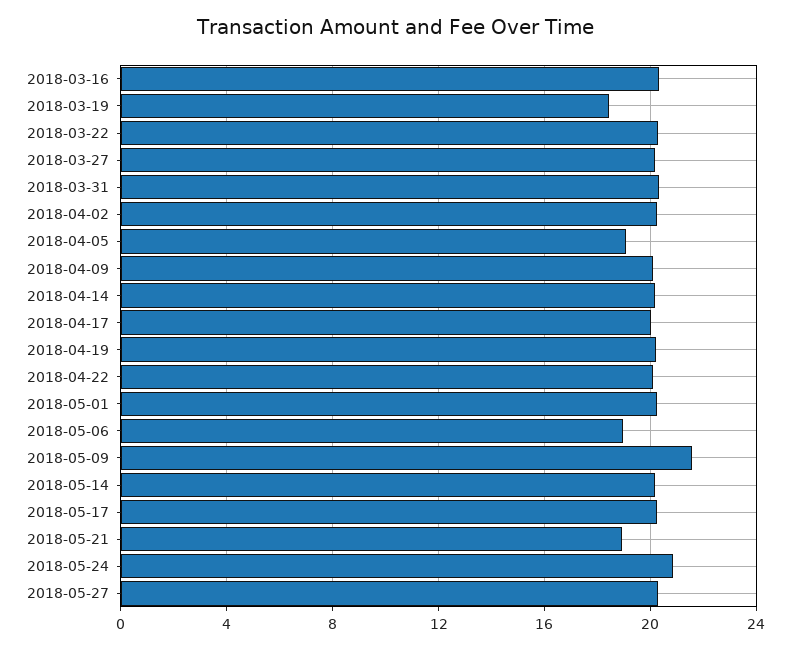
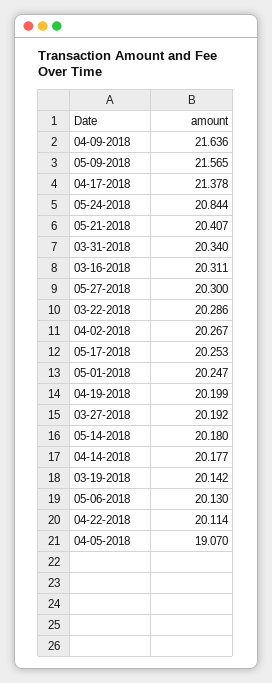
  {
    "2018-03-16": 20.311,
-   "2018-03-19": 18.5,
+   "2018-03-19": 20.142,
    "2018-03-22": 20.286,
    "2018-03-27": 20.192,
    "2018-03-31": 20.34,
    "2018-04-02": 20.267,
    "2018-04-05": 19.07,
-   "2018-04-09": 20,
+   "2018-04-09": 21.636,
    "2018-04-14": 20.177,
-   "2018-04-17": 20,
+   "2018-04-17": 21.378,
    "2018-04-19": 20.199,
    "2018-04-22": 20.114,
    "2018-05-01": 20.247,
-   "2018-05-06": 19,
+   "2018-05-06": 20.13,
    "2018-05-09": 21.565,
    "2018-05-14": 20.18,
    "2018-05-17": 20.253,
-   "2018-05-21": 19,
+   "2018-05-21": 20.407,
    "2018-05-24": 20.844,
    "2018-05-27": 20.3
  }

